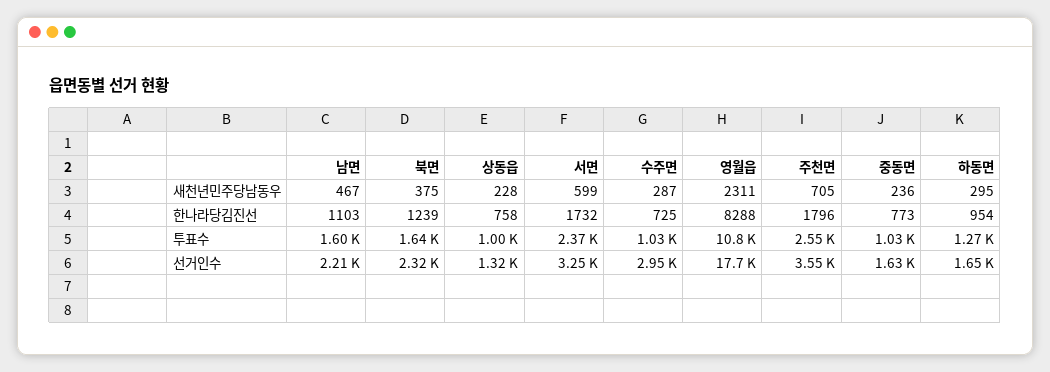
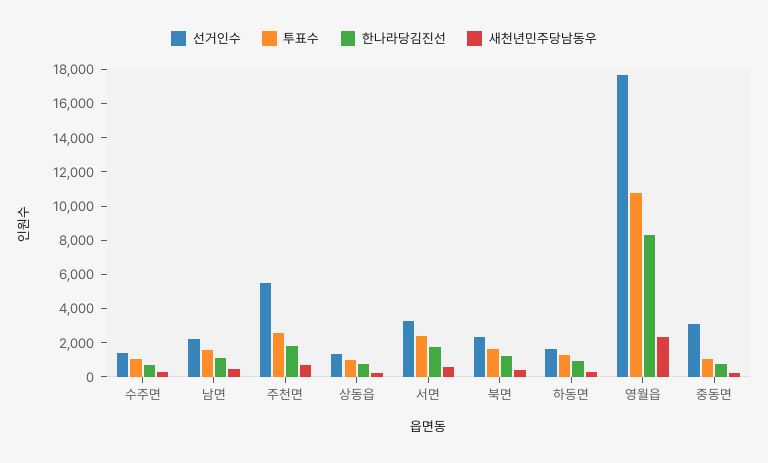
  {
    "새천년민주당남동우": {
      "남면": 467,
      "북면": 375,
      "상동읍": 228,
      "서면": 599,
      "수주면": 287,
      "영월읍": 2311,
      "주천면": 705,
      "중동면": 236,
      "하동면": 295
    },
    "한나라당김진선": {
      "남면": 1103,
      "북면": 1239,
      "상동읍": 758,
      "서면": 1732,
      "수주면": 725,
      "영월읍": 8288,
      "주천면": 1796,
      "중동면": 773,
      "하동면": 954
    },
    "투표수": {
      "남면": 1600,
      "북면": 1640,
      "상동읍": 1000,
      "서면": 2370,
      "수주면": 1030,
      "영월읍": 10800,
      "주천면": 2550,
      "중동면": 1030,
      "하동면": 1270
    },
    "선거인수": {
      "남면": 2210,
      "북면": 2320,
      "상동읍": 1320,
      "서면": 3250,
-     "수주면": 2950,
+     "수주면": 1500,
      "영월읍": 17700,
-     "주천면": 3550,
+     "주천면": 5500,
-     "중동면": 1630,
+     "중동면": 3000,
      "하동면": 1650
    }
  }

